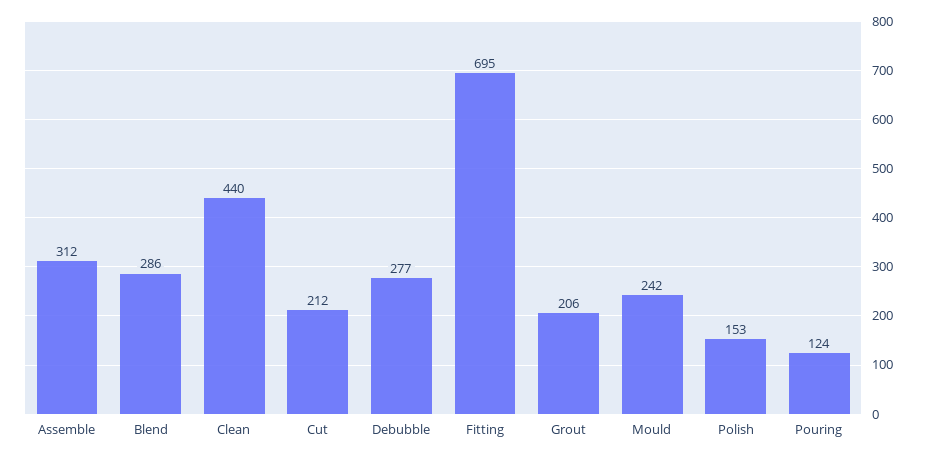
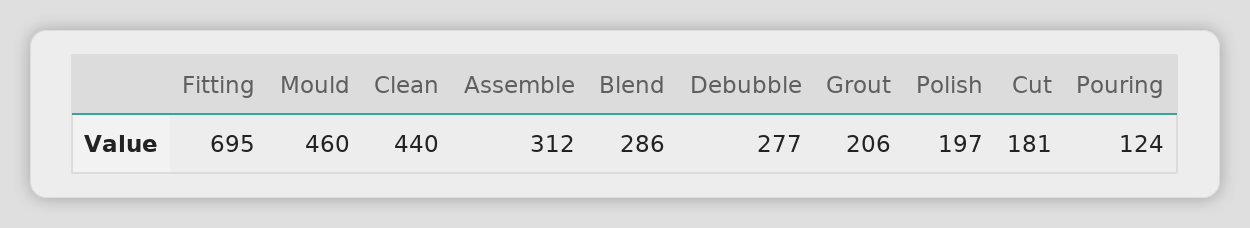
  {
    "Assemble": 312,
    "Blend": 286,
    "Clean": 440,
-   "Cut": 212,
+   "Cut": 181,
    "Debubble": 277,
    "Fitting": 695,
    "Grout": 206,
-   "Mould": 242,
+   "Mould": 460,
-   "Polish": 153,
+   "Polish": 197,
    "Pouring": 124
  }

